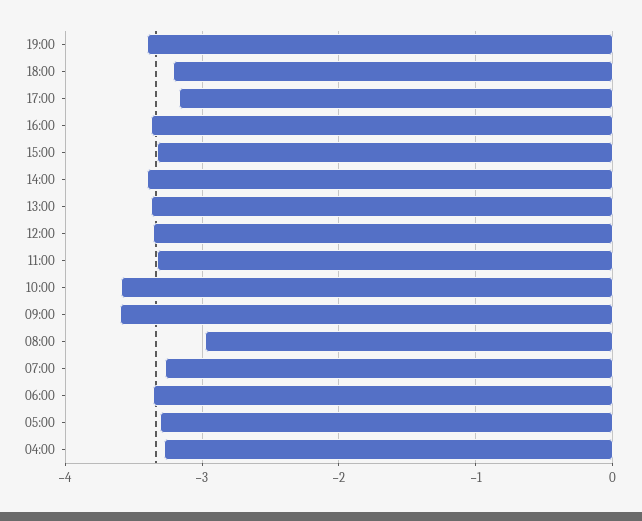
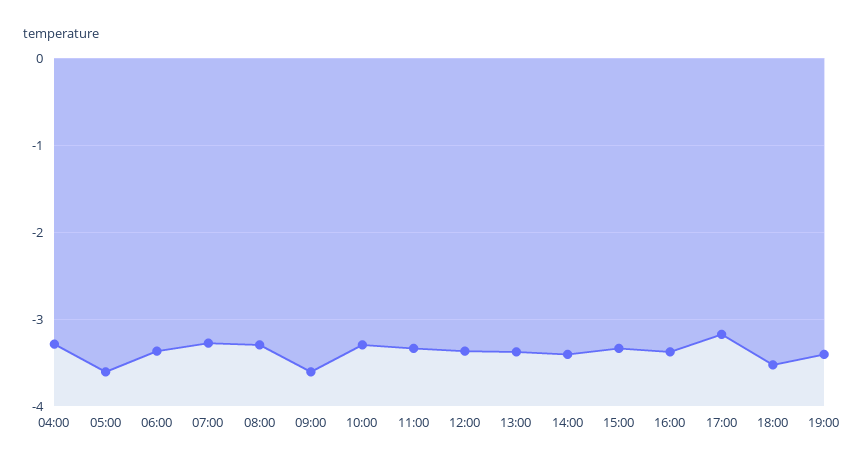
  {
    "19:00": -3.4,
-   "18:00": -3.2,
+   "18:00": -3.5,
    "17:00": -3.2,
    "16:00": -3.4,
    "15:00": -3.3,
    "14:00": -3.4,
    "13:00": -3.4,
    "12:00": -3.4,
    "11:00": -3.3,
-   "10:00": -3.6,
+   "10:00": -3.3,
    "09:00": -3.6,
-   "08:00": -3,
+   "08:00": -3.3,
    "07:00": -3.3,
    "06:00": -3.4,
-   "05:00": -3.3,
+   "05:00": -3.6,
    "04:00": -3.3
  }

